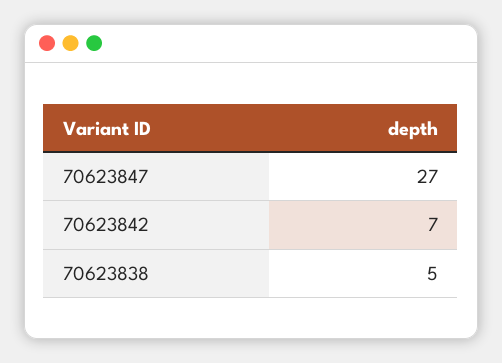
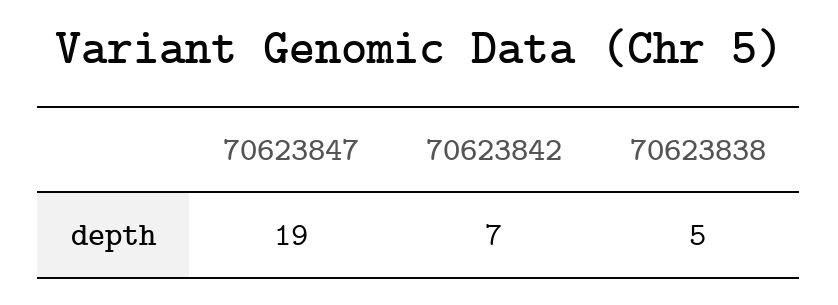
  {
-   "70623847": 27,
+   "70623847": 19,
    "70623842": 7,
    "70623838": 5
  }

